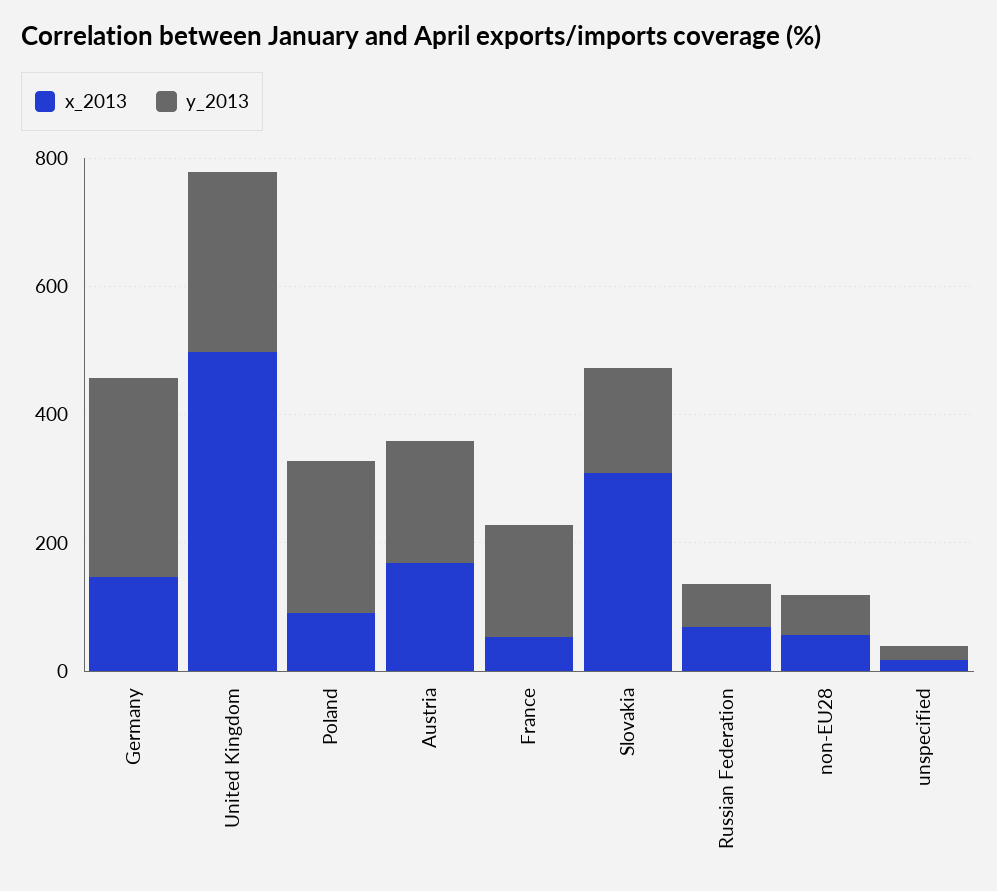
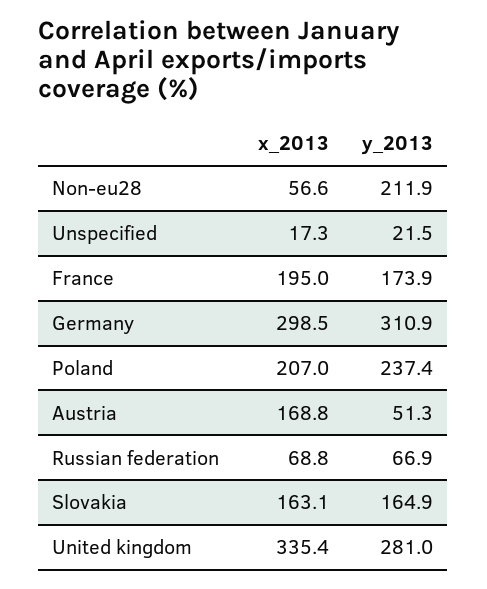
  {
    "x_2013": {
-     "Germany": 150,
+     "Germany": 298.5,
-     "United Kingdom": 500,
+     "United Kingdom": 335.4,
-     "Poland": 100,
+     "Poland": 207,
      "Austria": 168.8,
-     "France": 50,
+     "France": 195,
-     "Slovakia": 300,
+     "Slovakia": 163.1,
      "Russian Federation": 68.8,
      "non-EU28": 56.6,
      "unspecified": 17.3
    },
    "y_2013": {
      "Germany": 310.9,
      "United Kingdom": 281,
      "Poland": 237.4,
-     "Austria": 200,
+     "Austria": 51.3,
      "France": 173.9,
      "Slovakia": 164.9,
      "Russian Federation": 66.9,
-     "non-EU28": 50,
+     "non-EU28": 211.9,
      "unspecified": 21.5
    }
  }

